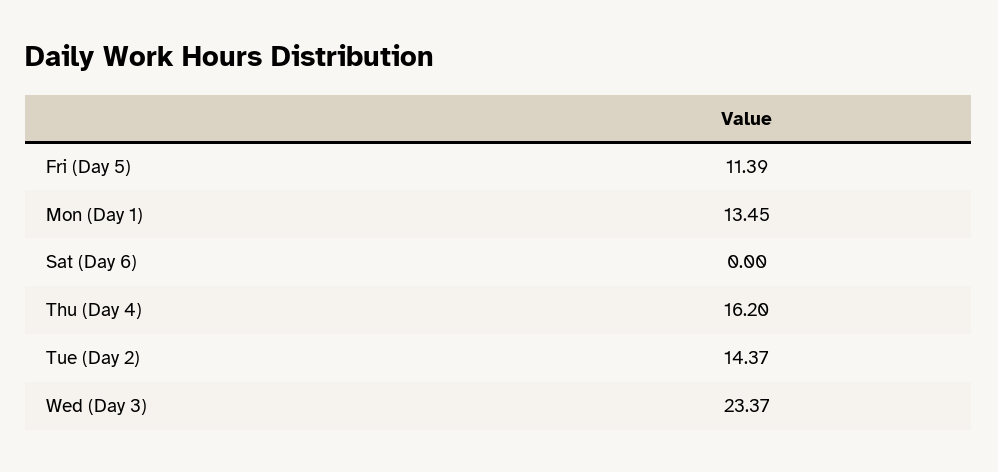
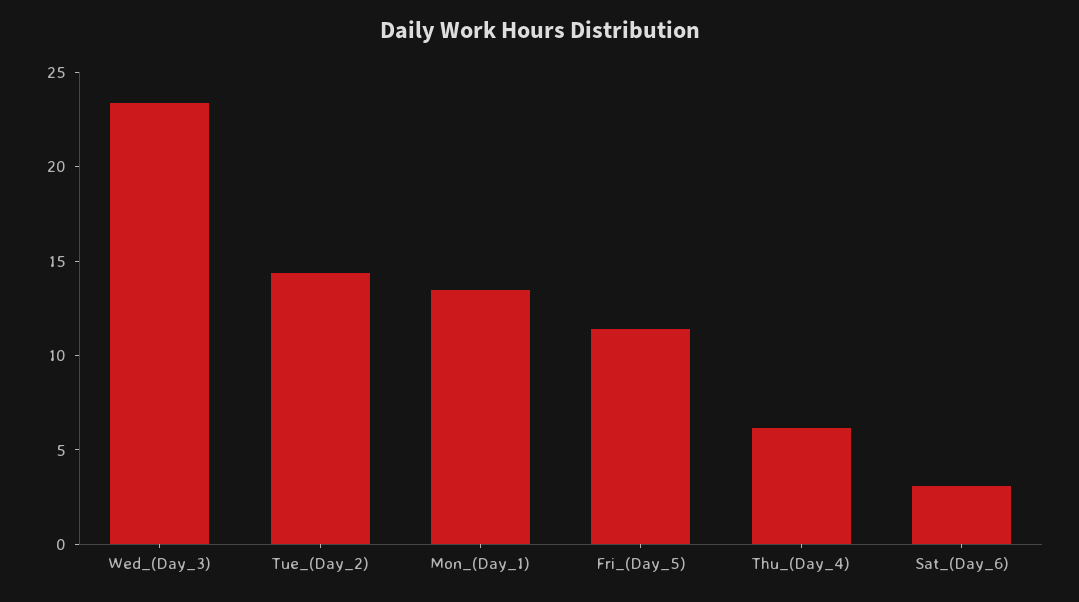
  {
    "Fri (Day 5)": 11.39,
    "Mon (Day 1)": 13.45,
-   "Sat (Day 6)": 0,
+   "Sat (Day 6)": 3,
-   "Thu (Day 4)": 16.2,
+   "Thu (Day 4)": 6,
    "Tue (Day 2)": 14.37,
    "Wed (Day 3)": 23.37
  }

